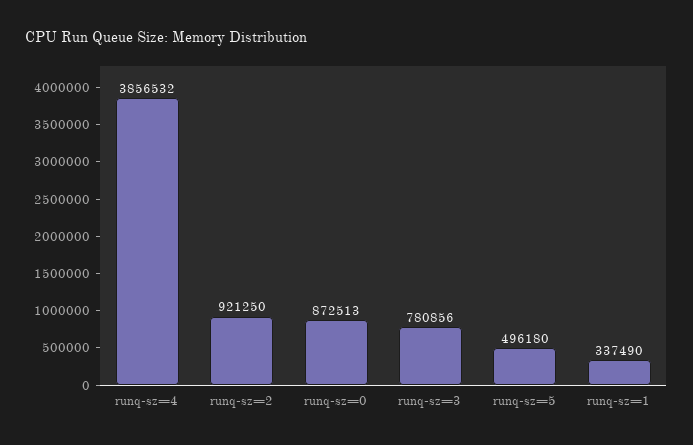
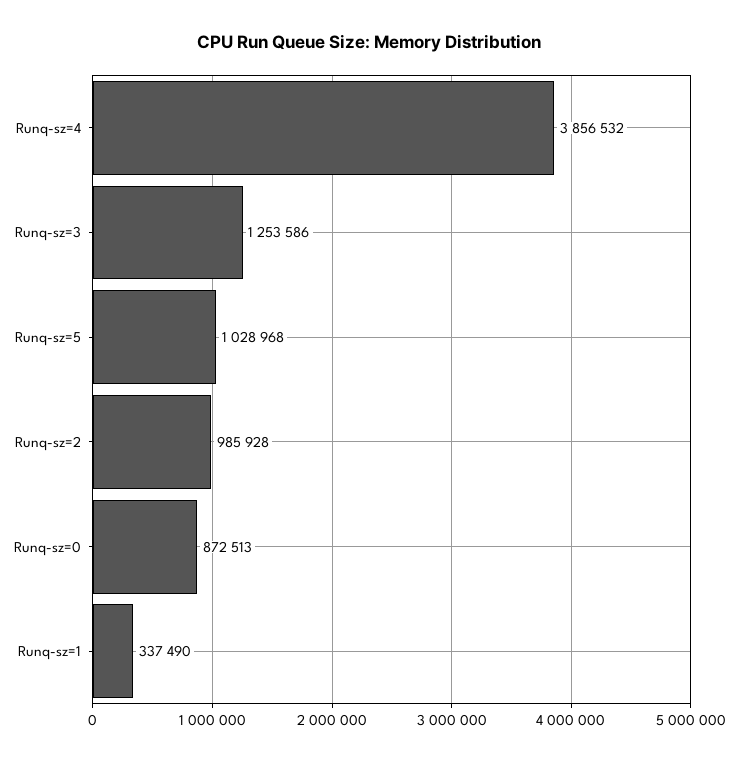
  {
    "runq-sz=4": 3856532,
-   "runq-sz=2": 921250,
+   "runq-sz=2": 985928,
    "runq-sz=0": 872513,
-   "runq-sz=3": 780856,
+   "runq-sz=3": 1253586,
-   "runq-sz=5": 496180,
+   "runq-sz=5": 1028968,
    "runq-sz=1": 337490
  }

